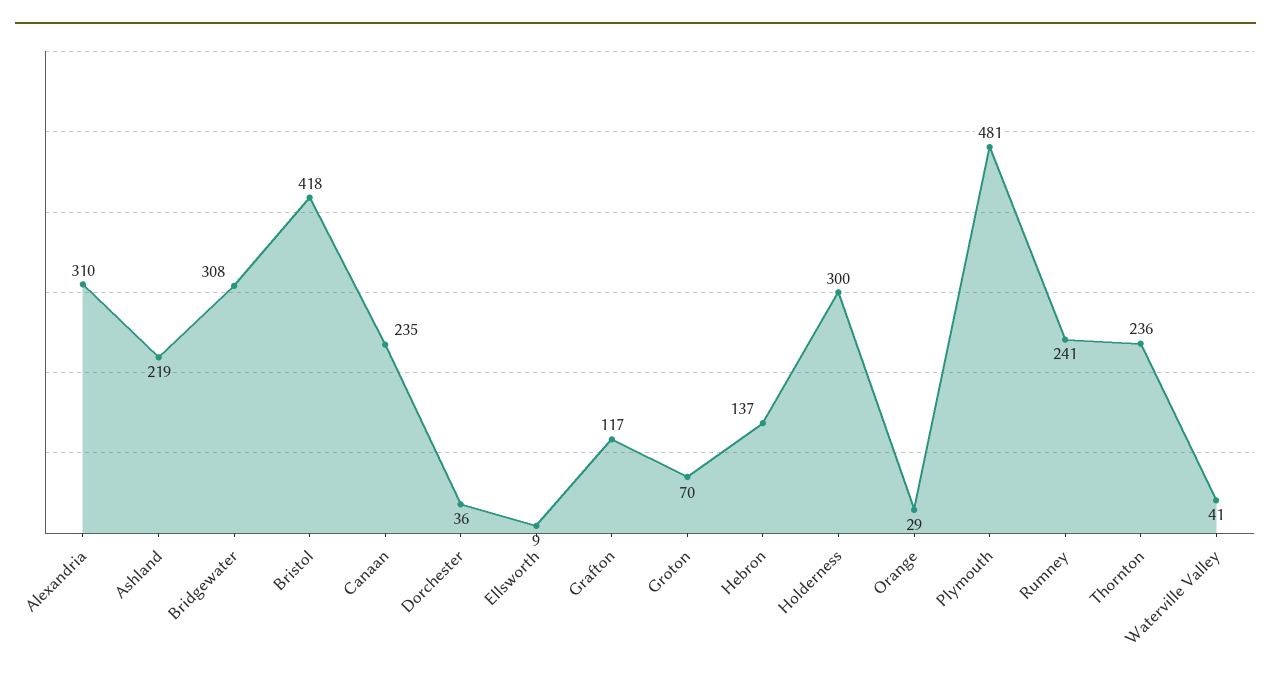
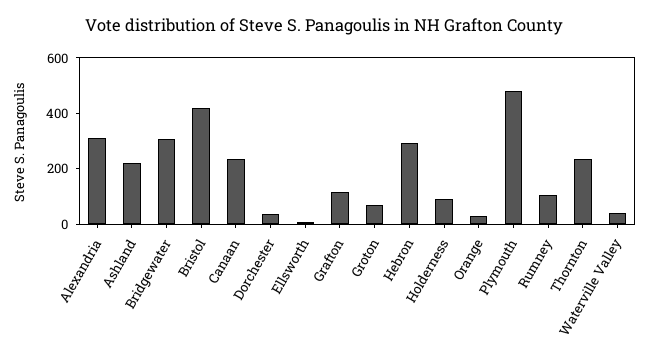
  {
    "Alexandria": 310,
    "Ashland": 219,
    "Bridgewater": 308,
    "Bristol": 418,
    "Canaan": 235,
    "Dorchester": 36,
    "Ellsworth": 9,
    "Grafton": 117,
    "Groton": 70,
-   "Hebron": 137,
+   "Hebron": 300,
-   "Holderness": 300,
+   "Holderness": 100,
    "Orange": 29,
    "Plymouth": 481,
-   "Rumney": 241,
+   "Rumney": 100,
    "Thornton": 236,
    "Waterville Valley": 41
  }

